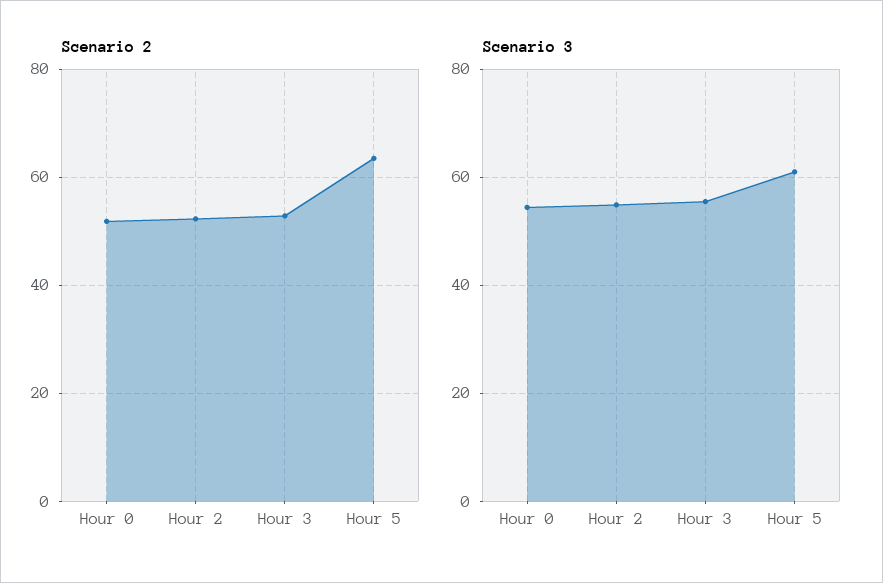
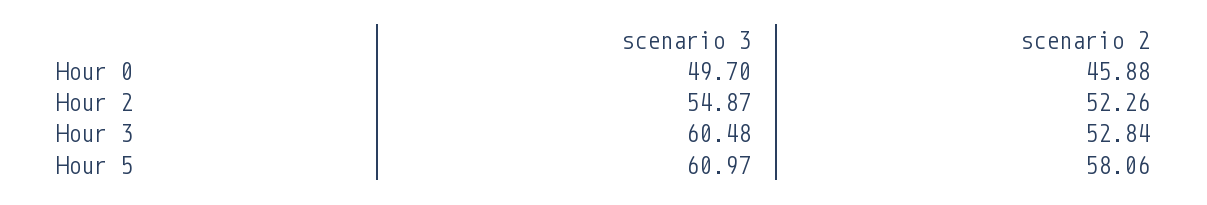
  {
    "Scenario 2": {
-     "Hour 0": 52,
+     "Hour 0": 45.88,
      "Hour 2": 52.26,
      "Hour 3": 52.84,
-     "Hour 5": 64
+     "Hour 5": 58.06
    },
    "Scenario 3": {
-     "Hour 0": 54,
+     "Hour 0": 49.7,
      "Hour 2": 54.87,
-     "Hour 3": 56,
+     "Hour 3": 60.48,
      "Hour 5": 60.97
    }
  }

